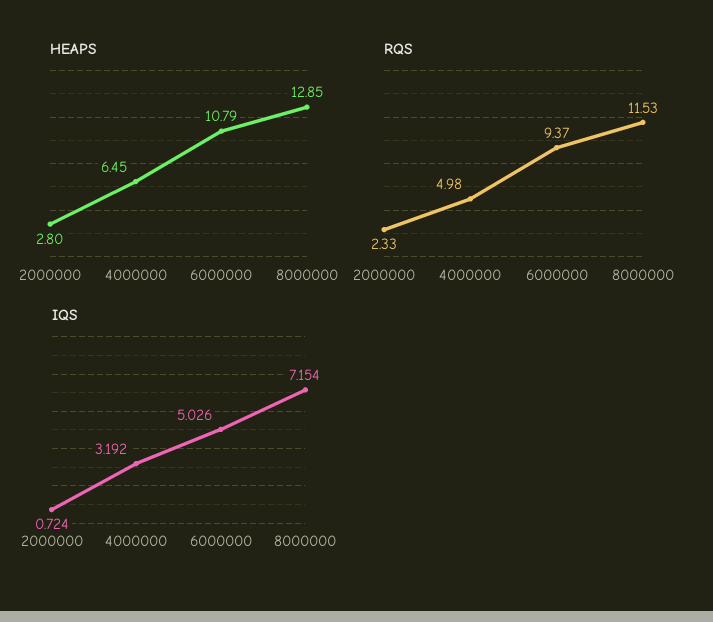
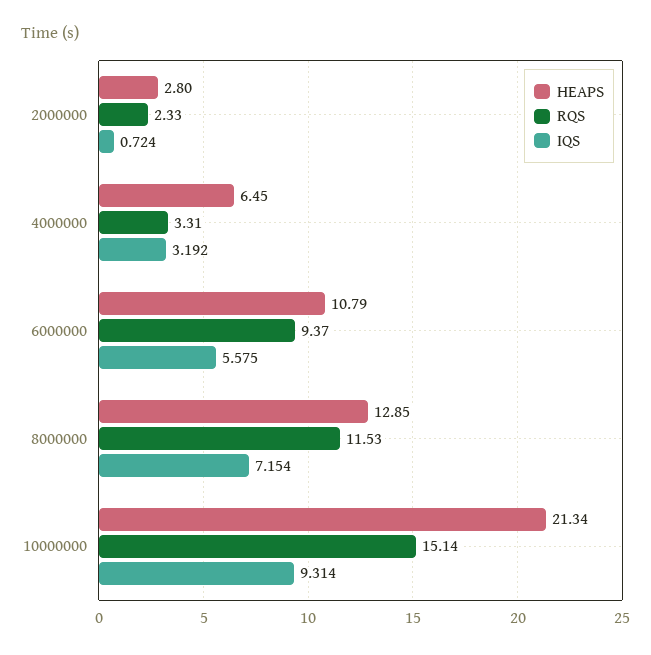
  {
    "HEAPS": {
      "2000000": 2.8,
      "4000000": 6.45,
      "6000000": 10.79,
-     "8000000": 12.85
+     "8000000": 12.85,
+     "10000000": 21.34
    },
    "RQS": {
      "2000000": 2.33,
-     "4000000": 4.98,
+     "4000000": 3.31,
      "6000000": 9.37,
-     "8000000": 11.53
+     "8000000": 11.53,
+     "10000000": 15.14
    },
    "IQS": {
      "2000000": 0.724,
      "4000000": 3.192,
-     "6000000": 5.026,
+     "6000000": 5.575,
-     "8000000": 7.154
+     "8000000": 7.154,
+     "10000000": 9.314
    }
  }

